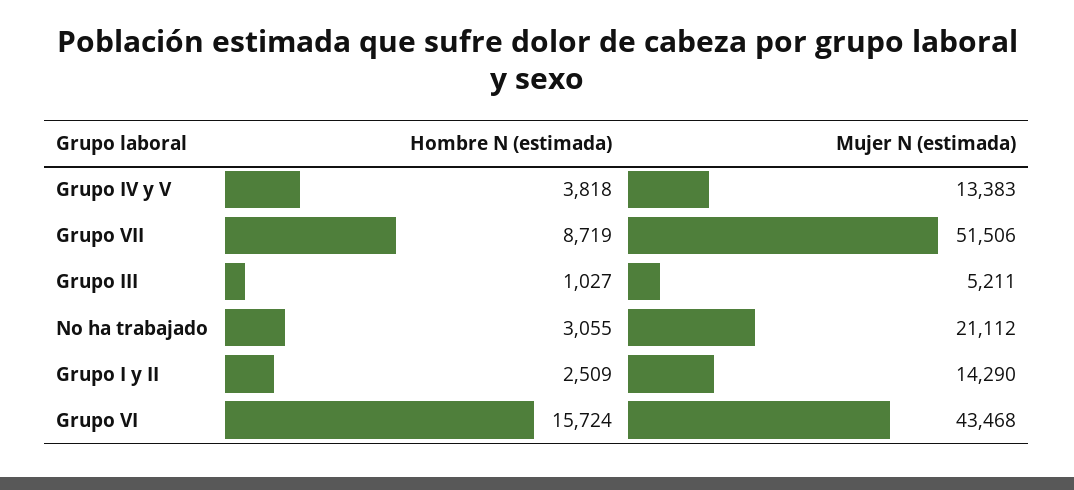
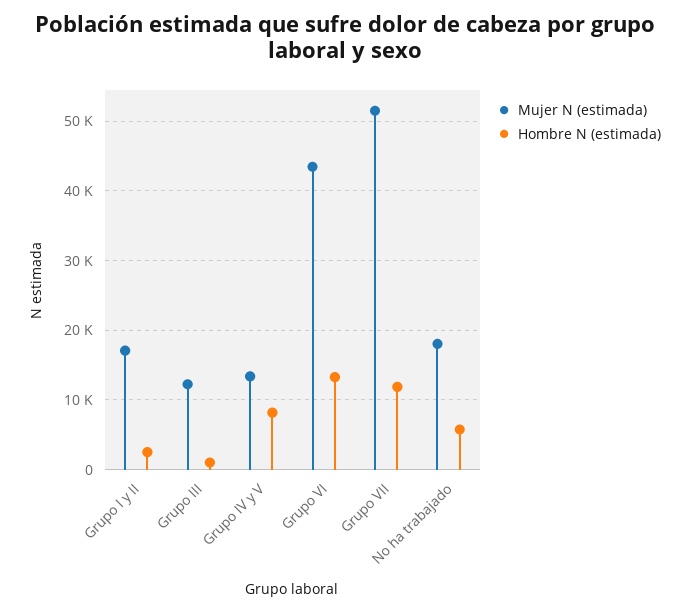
  {
    "Hombre N (estimada)": {
-     "Grupo IV y V": 3818,
+     "Grupo IV y V": 8000,
-     "Grupo VII": 8719,
+     "Grupo VII": 12000,
      "Grupo III": 1027,
-     "No ha trabajado": 3055,
+     "No ha trabajado": 6000,
      "Grupo I y II": 2509,
-     "Grupo VI": 15724
+     "Grupo VI": 13000
    },
    "Mujer N (estimada)": {
      "Grupo IV y V": 13383,
      "Grupo VII": 51506,
-     "Grupo III": 5211,
+     "Grupo III": 12000,
-     "No ha trabajado": 21112,
+     "No ha trabajado": 18000,
-     "Grupo I y II": 14290,
+     "Grupo I y II": 17000,
      "Grupo VI": 43468
    }
  }

